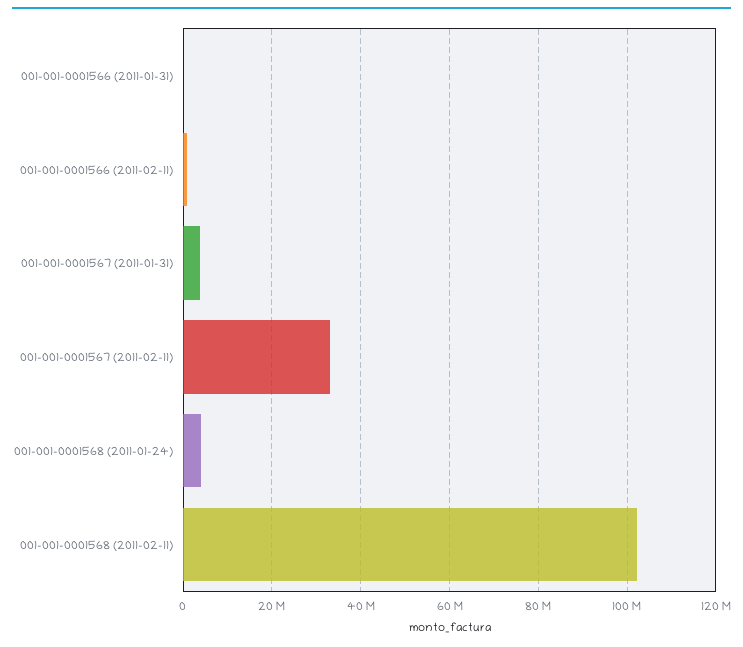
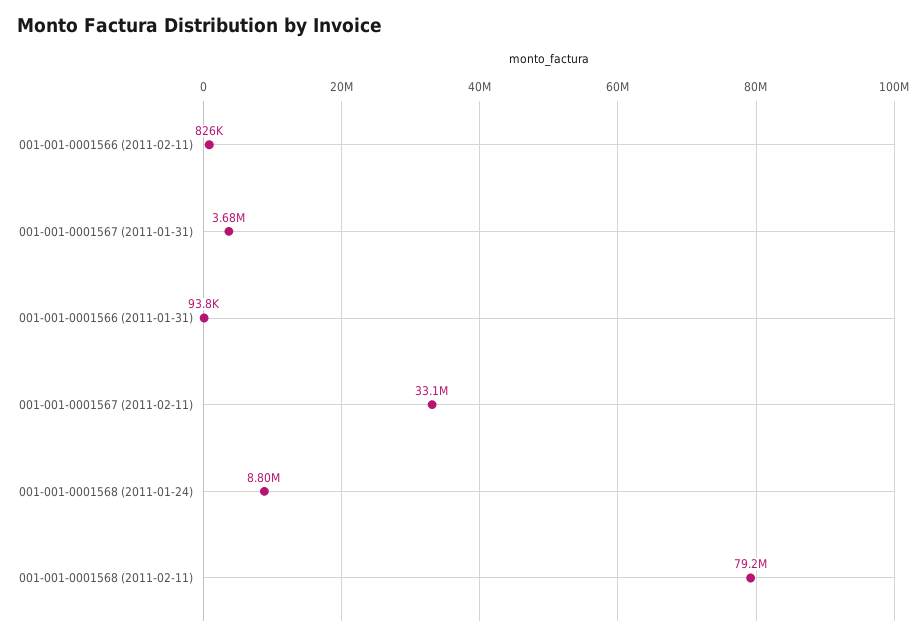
  {
    "001-001-0001566 (2011-01-31)": 93800,
    "001-001-0001566 (2011-02-11)": 826000,
    "001-001-0001567 (2011-01-31)": 3680000,
    "001-001-0001567 (2011-02-11)": 33100000,
-   "001-001-0001568 (2011-01-24)": 4000000,
+   "001-001-0001568 (2011-01-24)": 8800000,
-   "001-001-0001568 (2011-02-11)": 102000000
+   "001-001-0001568 (2011-02-11)": 79200000
  }

